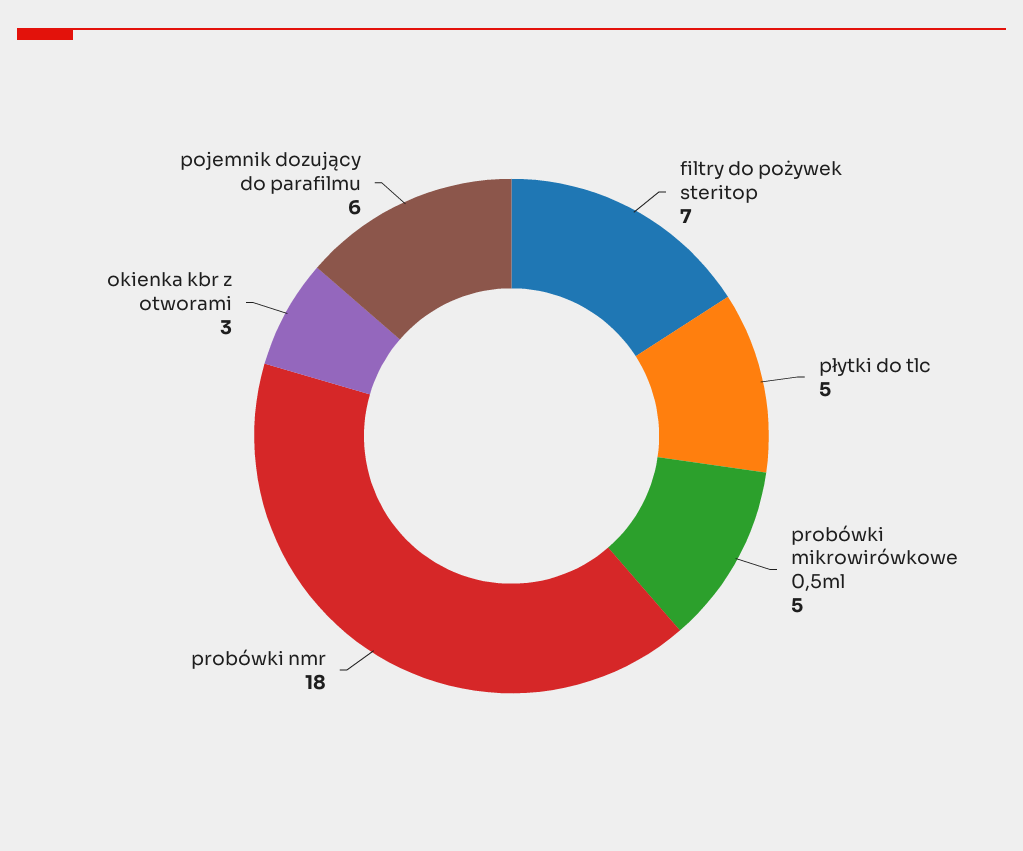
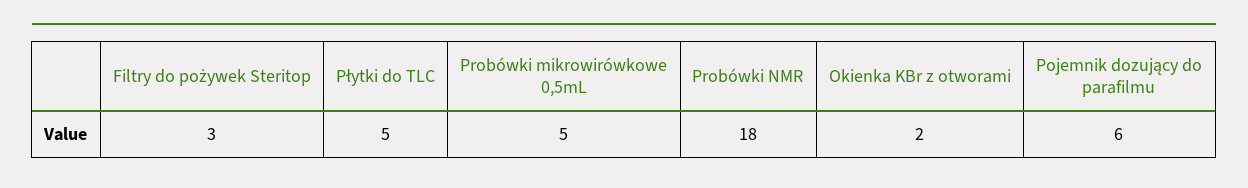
  {
-   "filtry do pożywek steritop": 7,
+   "filtry do pożywek steritop": 3,
    "płytki do tlc": 5,
    "probówki mikrowirówkowe 0,5ml": 5,
    "probówki nmr": 18,
-   "okienka kbr z otworami": 3,
+   "okienka kbr z otworami": 2,
    "pojemnik dozujący do parafilmu": 6
  }

